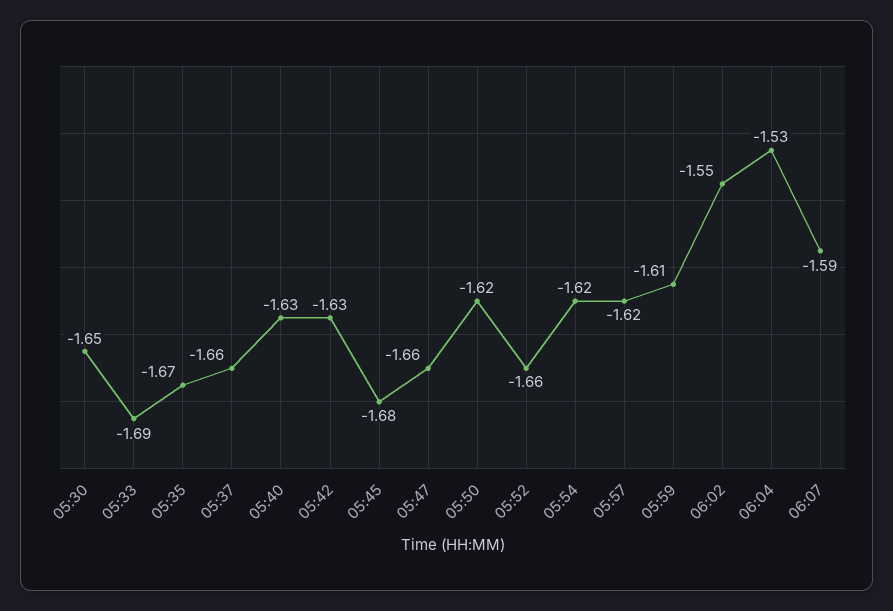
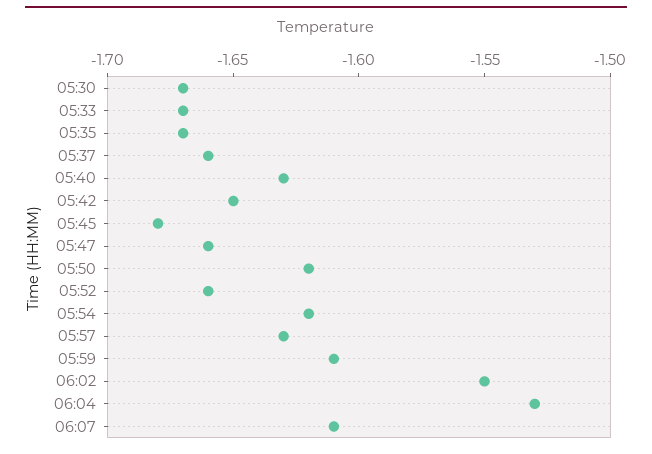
  {
-   "05:30": -1.65,
+   "05:30": -1.67,
-   "05:33": -1.69,
+   "05:33": -1.67,
    "05:35": -1.67,
    "05:37": -1.66,
    "05:40": -1.63,
-   "05:42": -1.63,
+   "05:42": -1.65,
    "05:45": -1.68,
    "05:47": -1.66,
    "05:50": -1.62,
    "05:52": -1.66,
    "05:54": -1.62,
-   "05:57": -1.62,
+   "05:57": -1.63,
    "05:59": -1.61,
    "06:02": -1.55,
    "06:04": -1.53,
-   "06:07": -1.59
+   "06:07": -1.61
  }

